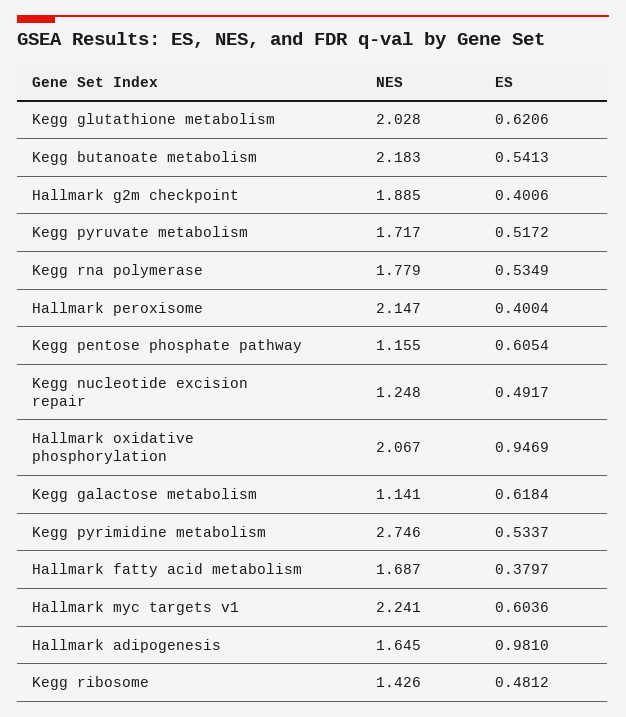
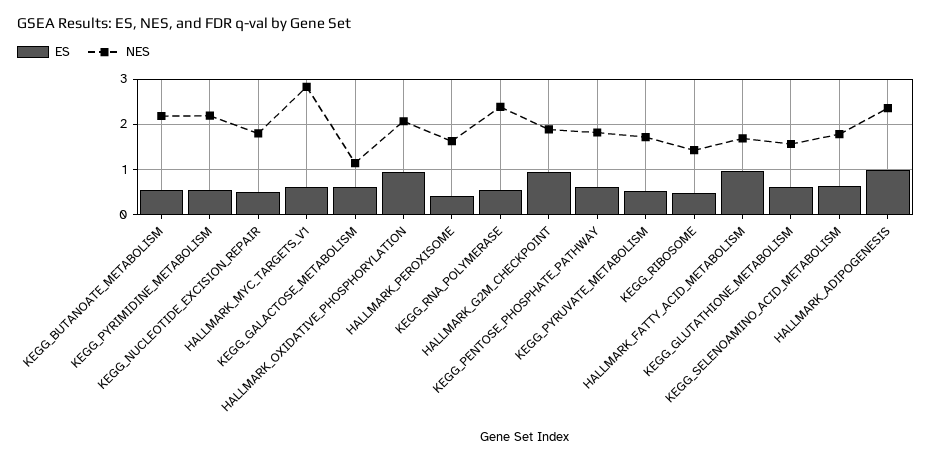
  {
    "NES": {
-     "Kegg glutathione metabolism": 2.028,
+     "Kegg glutathione metabolism": 1.6,
      "Kegg butanoate metabolism": 2.183,
      "Hallmark g2m checkpoint": 1.885,
      "Kegg pyruvate metabolism": 1.717,
-     "Kegg rna polymerase": 1.779,
+     "Kegg rna polymerase": 2.4,
-     "Hallmark peroxisome": 2.147,
+     "Hallmark peroxisome": 1.6,
-     "Kegg pentose phosphate pathway": 1.155,
+     "Kegg pentose phosphate pathway": 1.8,
-     "Kegg nucleotide excision repair": 1.248,
+     "Kegg nucleotide excision repair": 1.8,
      "Hallmark oxidative phosphorylation": 2.067,
      "Kegg galactose metabolism": 1.141,
-     "Kegg pyrimidine metabolism": 2.746,
+     "Kegg pyrimidine metabolism": 2.2,
      "Hallmark fatty acid metabolism": 1.687,
-     "Hallmark myc targets v1": 2.241,
+     "Hallmark myc targets v1": 2.8,
-     "Hallmark adipogenesis": 1.645,
+     "Hallmark adipogenesis": 2.4,
-     "Kegg ribosome": 1.426
+     "Kegg ribosome": 1.426,
+     "KEGG_SELENOAMINO_ACID_METABOLISM": 1.8
    },
    "ES": {
      "Kegg glutathione metabolism": 0.6206,
      "Kegg butanoate metabolism": 0.5413,
-     "Hallmark g2m checkpoint": 0.4006,
+     "Hallmark g2m checkpoint": 1,
      "Kegg pyruvate metabolism": 0.5172,
      "Kegg rna polymerase": 0.5349,
      "Hallmark peroxisome": 0.4004,
      "Kegg pentose phosphate pathway": 0.6054,
      "Kegg nucleotide excision repair": 0.4917,
      "Hallmark oxidative phosphorylation": 0.9469,
      "Kegg galactose metabolism": 0.6184,
      "Kegg pyrimidine metabolism": 0.5337,
-     "Hallmark fatty acid metabolism": 0.3797,
+     "Hallmark fatty acid metabolism": 1,
      "Hallmark myc targets v1": 0.6036,
      "Hallmark adipogenesis": 0.981,
-     "Kegg ribosome": 0.4812
+     "Kegg ribosome": 0.4812,
+     "KEGG_SELENOAMINO_ACID_METABOLISM": 0.6
    }
  }

